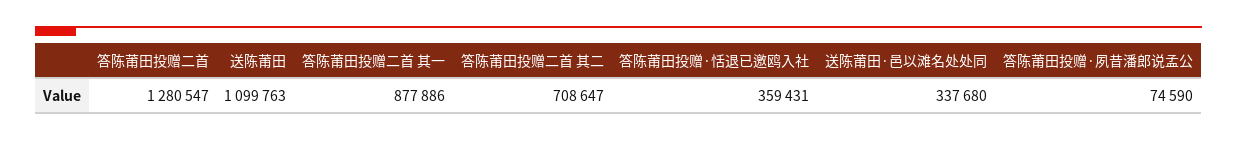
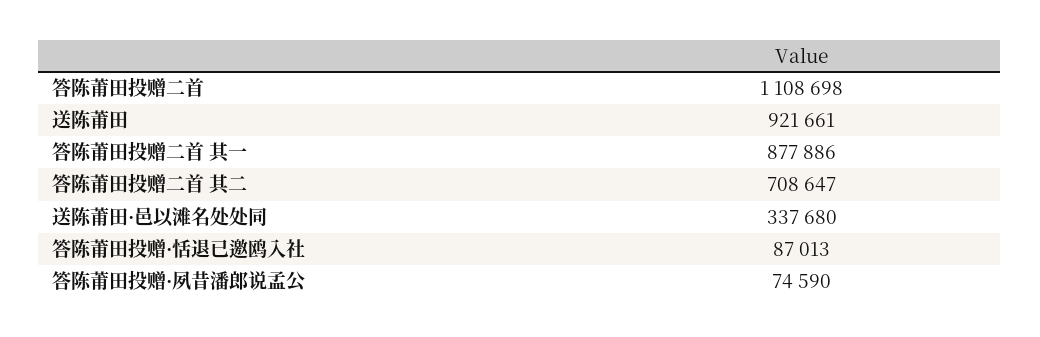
  {
-   "答陈莆田投赠二首": 1280547,
+   "答陈莆田投赠二首": 1108698,
-   "送陈莆田": 1099763,
+   "送陈莆田": 921661,
    "答陈莆田投赠二首 其一": 877886,
    "答陈莆田投赠二首 其二": 708647,
-   "答陈莆田投赠·恬退已邀鸥入社": 359431,
+   "答陈莆田投赠·恬退已邀鸥入社": 87013,
    "送陈莆田·邑以滩名处处同": 337680,
    "答陈莆田投赠·夙昔潘郎说孟公": 74590
  }

